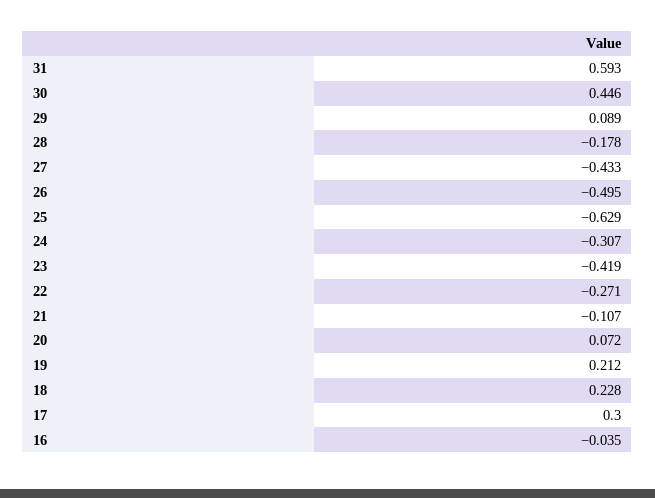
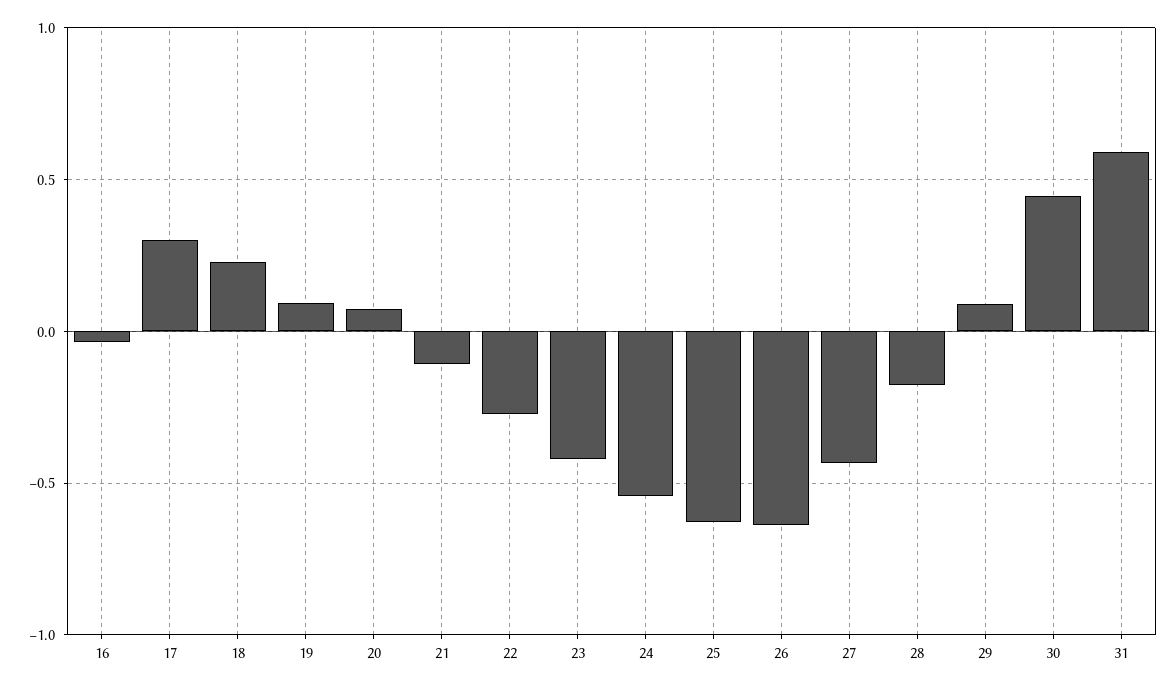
  {
    "31": 0.593,
    "30": 0.446,
    "29": 0.089,
    "28": -0.178,
    "27": -0.433,
-   "26": -0.495,
+   "26": -0.65,
    "25": -0.629,
-   "24": -0.307,
+   "24": -0.55,
    "23": -0.419,
    "22": -0.271,
    "21": -0.107,
    "20": 0.072,
-   "19": 0.212,
+   "19": 0.1,
    "18": 0.228,
    "17": 0.3,
    "16": -0.035
  }

